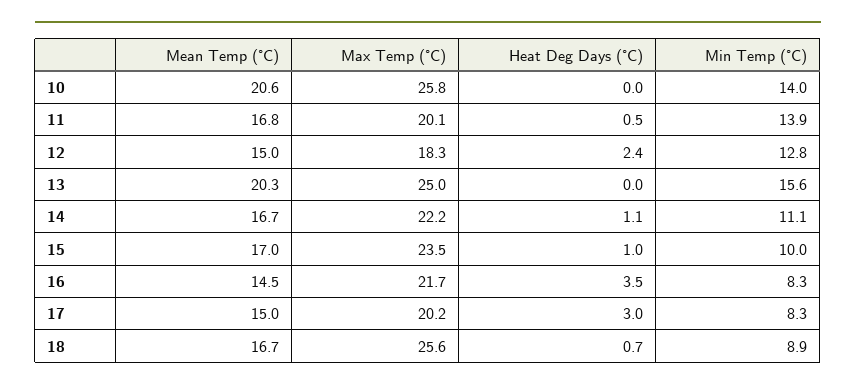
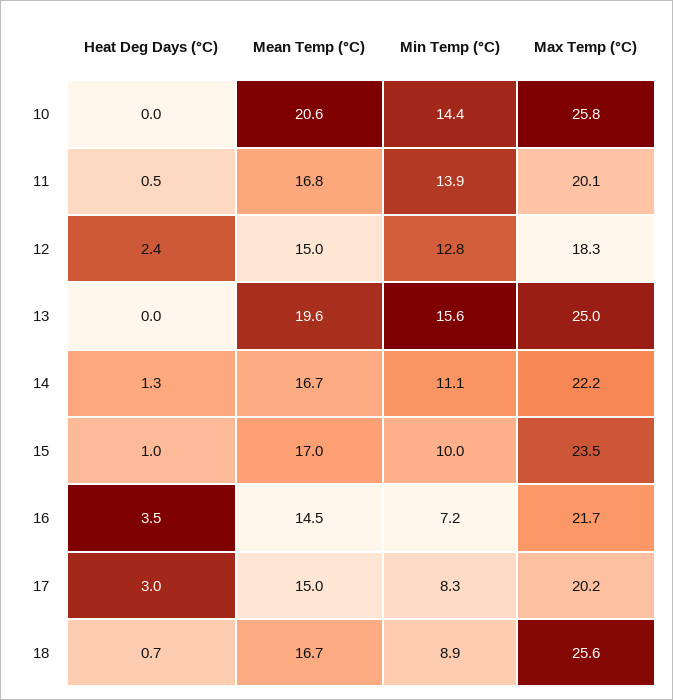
  {
    "Mean Temp (°C)": {
      "10": 20.6,
      "11": 16.8,
      "12": 15,
-     "13": 20.3,
+     "13": 19.6,
      "14": 16.7,
      "15": 17,
      "16": 14.5,
      "17": 15,
      "18": 16.7
    },
    "Max Temp (°C)": {
      "10": 25.8,
      "11": 20.1,
      "12": 18.3,
      "13": 25,
      "14": 22.2,
      "15": 23.5,
      "16": 21.7,
      "17": 20.2,
      "18": 25.6
    },
    "Heat Deg Days (°C)": {
      "10": 0,
      "11": 0.5,
      "12": 2.4,
      "13": 0,
-     "14": 1.1,
+     "14": 1.3,
      "15": 1,
      "16": 3.5,
      "17": 3,
      "18": 0.7
    },
    "Min Temp (°C)": {
-     "10": 14,
+     "10": 14.4,
      "11": 13.9,
      "12": 12.8,
      "13": 15.6,
      "14": 11.1,
      "15": 10,
-     "16": 8.3,
+     "16": 7.2,
      "17": 8.3,
      "18": 8.9
    }
  }

